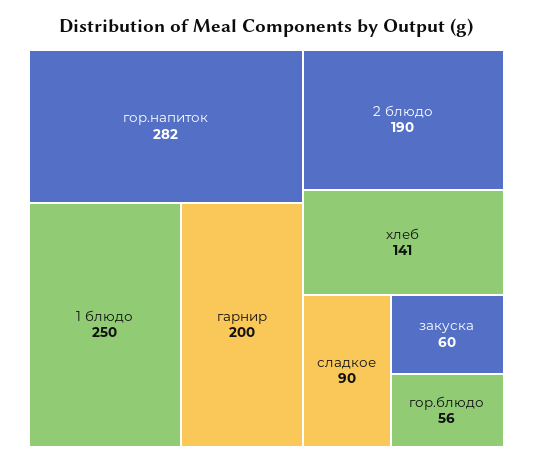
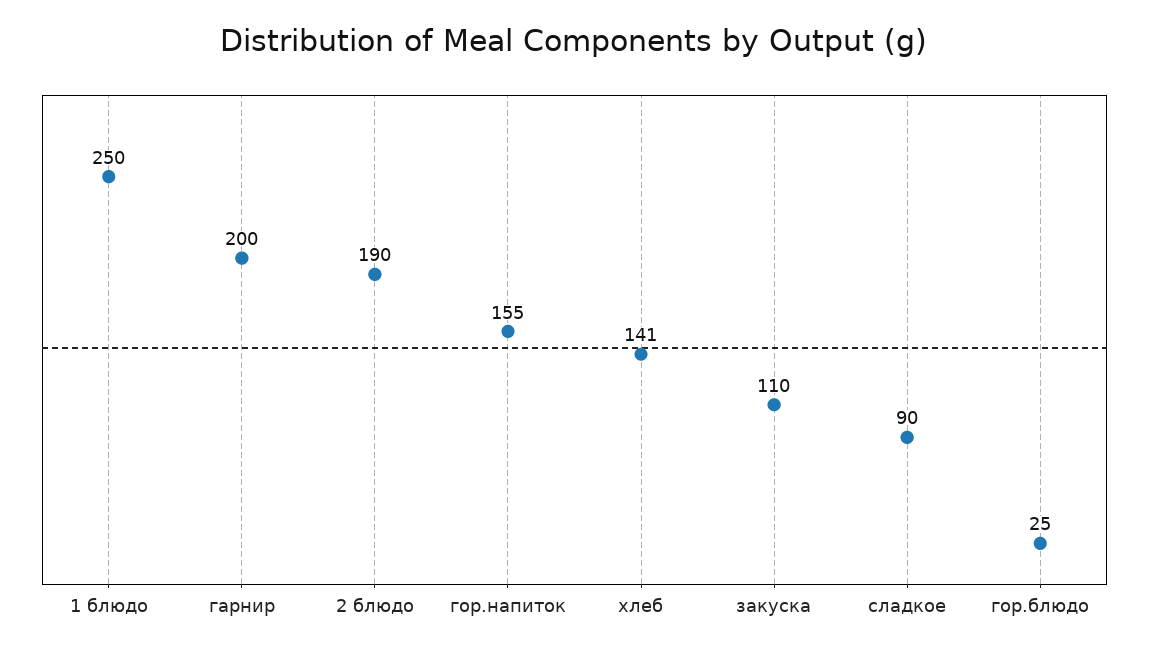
  {
-   "гор.напиток": 282,
+   "гор.напиток": 155,
    "1 блюдо": 250,
    "гарнир": 200,
    "2 блюдо": 190,
    "хлеб": 141,
    "сладкое": 90,
-   "закуска": 60,
+   "закуска": 110,
-   "гор.блюдо": 56
+   "гор.блюдо": 25
  }

